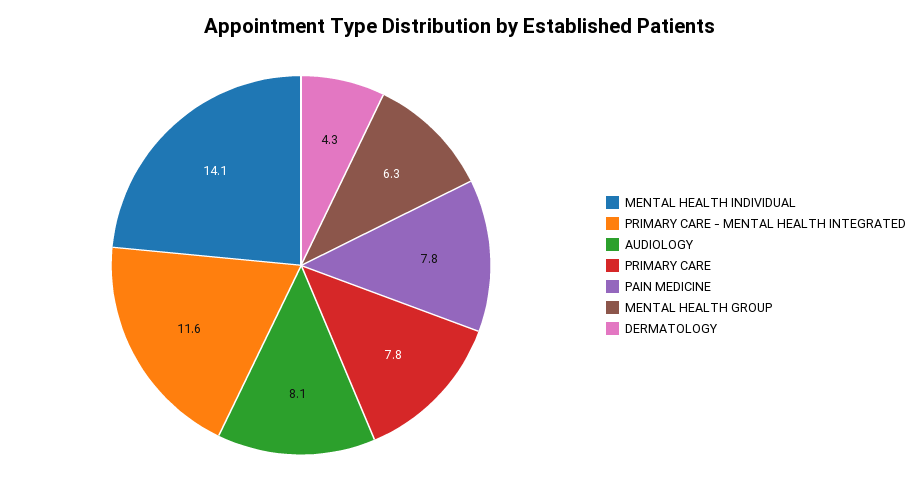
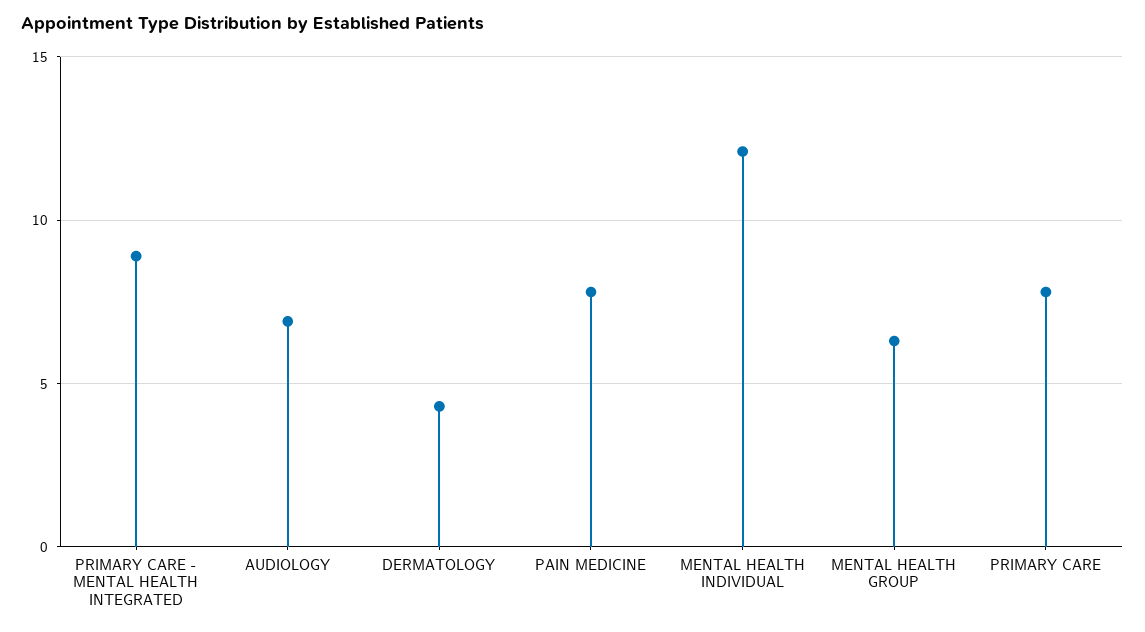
  {
-   "MENTAL HEALTH INDIVIDUAL": 14.1,
+   "MENTAL HEALTH INDIVIDUAL": 12,
-   "PRIMARY CARE - MENTAL HEALTH INTEGRATED": 11.6,
+   "PRIMARY CARE - MENTAL HEALTH INTEGRATED": 9,
-   "AUDIOLOGY": 8.1,
+   "AUDIOLOGY": 7,
    "PRIMARY CARE": 7.8,
    "PAIN MEDICINE": 7.8,
    "MENTAL HEALTH GROUP": 6.3,
    "DERMATOLOGY": 4.3
  }

